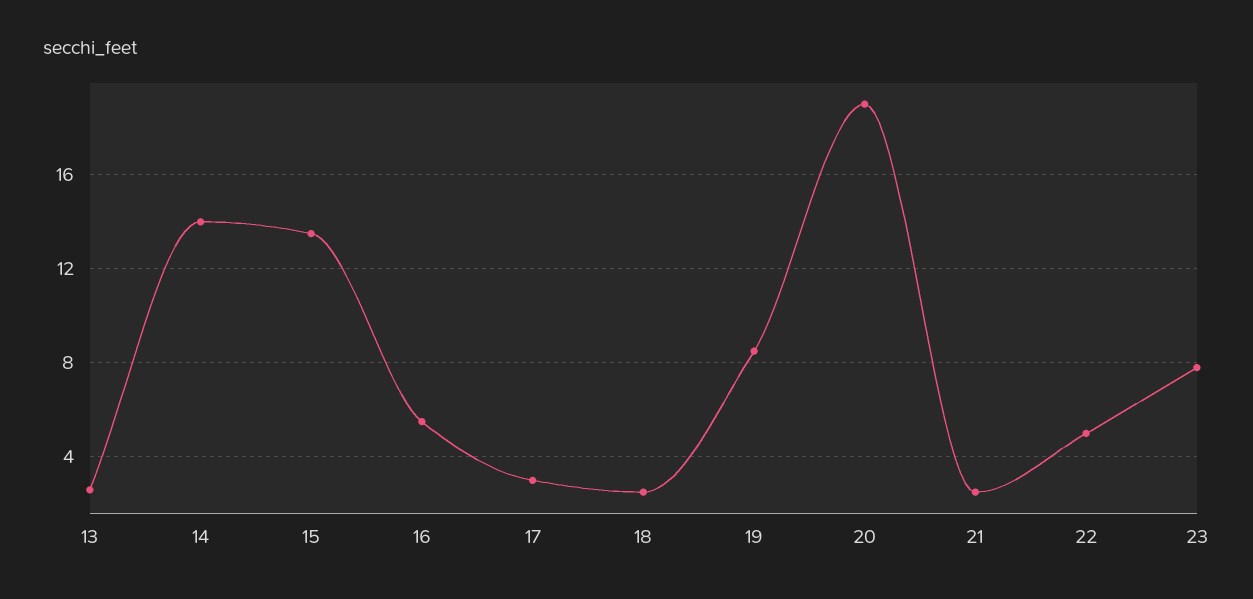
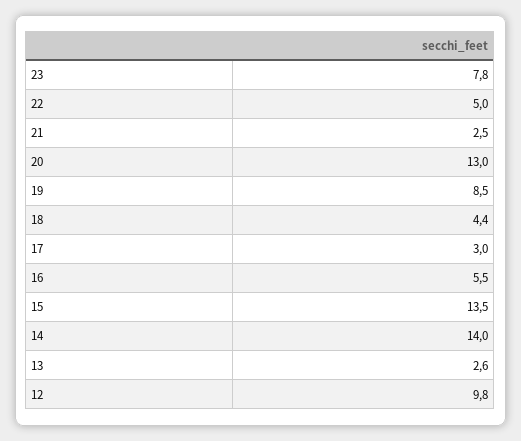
  {
    "13": 2.6,
    "14": 14,
    "15": 13.5,
    "16": 5.5,
    "17": 3,
-   "18": 2.5,
+   "18": 4.4,
    "19": 8.5,
-   "20": 19,
+   "20": 13,
    "21": 2.5,
    "22": 5,
-   "23": 7.8
+   "23": 7.8,
+   "12": 9.8
  }

